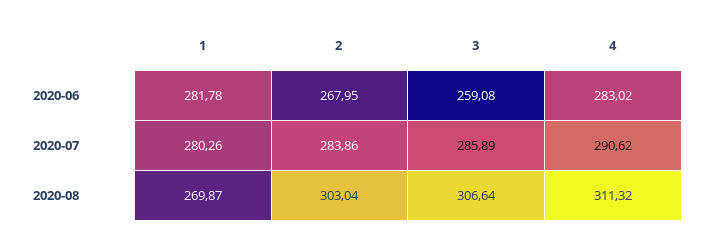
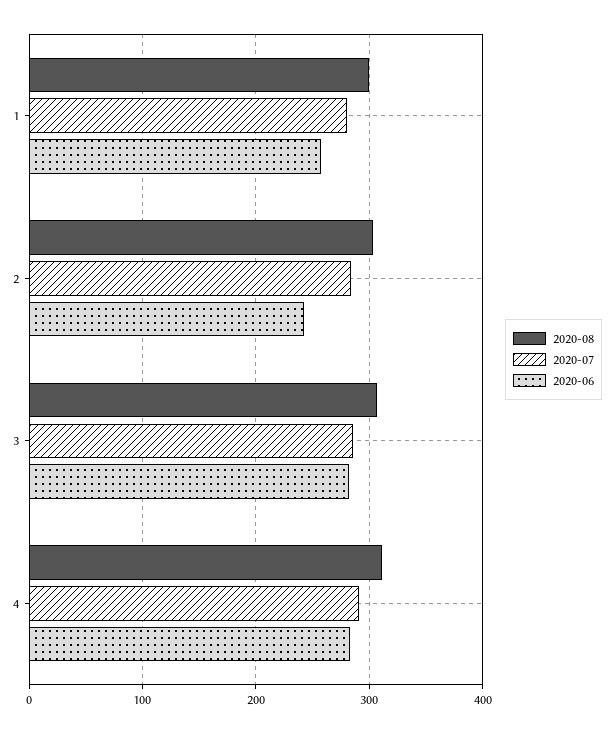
  {
    "2020-06": {
-     "1": 281.78,
+     "1": 260,
-     "2": 267.95,
+     "2": 240,
-     "3": 259.08,
+     "3": 280,
      "4": 283.02
    },
    "2020-07": {
      "1": 280.26,
      "2": 283.86,
      "3": 285.89,
      "4": 290.62
    },
    "2020-08": {
-     "1": 269.87,
+     "1": 300,
      "2": 303.04,
      "3": 306.64,
      "4": 311.32
    }
  }

